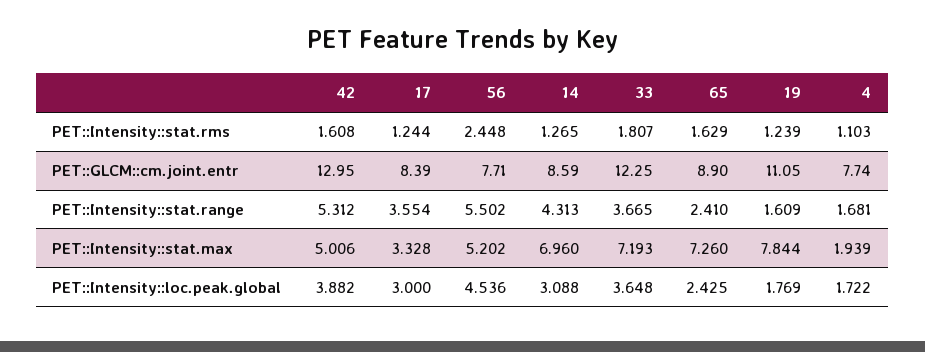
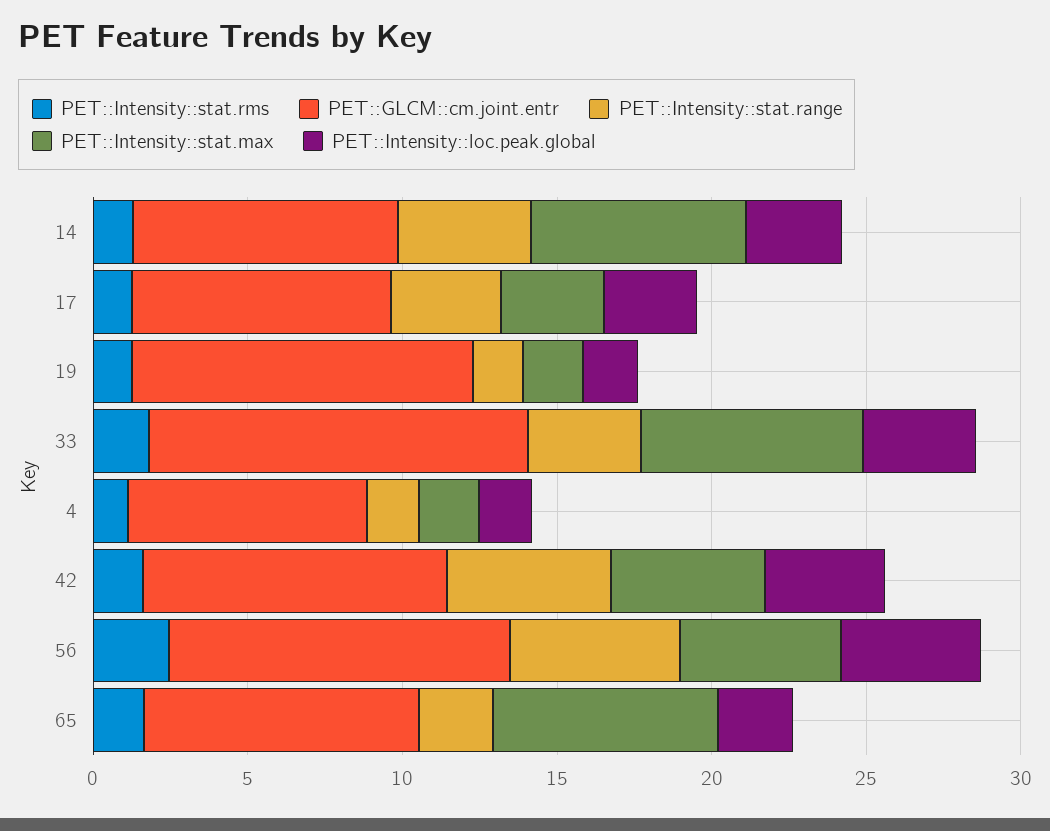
  {
    "PET::Intensity::stat.rms": {
      "42": 1.608,
      "17": 1.244,
      "56": 2.448,
      "14": 1.265,
      "33": 1.807,
      "65": 1.629,
      "19": 1.239,
      "4": 1.103
    },
    "PET::GLCM::cm.joint.entr": {
-     "42": 12.95,
+     "42": 10,
      "17": 8.39,
-     "56": 7.71,
+     "56": 11,
      "14": 8.59,
      "33": 12.25,
      "65": 8.9,
      "19": 11.05,
      "4": 7.74
    },
    "PET::Intensity::stat.range": {
      "42": 5.312,
      "17": 3.554,
      "56": 5.502,
      "14": 4.313,
      "33": 3.665,
      "65": 2.41,
      "19": 1.609,
      "4": 1.681
    },
    "PET::Intensity::stat.max": {
      "42": 5.006,
      "17": 3.328,
      "56": 5.202,
      "14": 6.96,
      "33": 7.193,
      "65": 7.26,
-     "19": 7.844,
+     "19": 2,
      "4": 1.939
    },
    "PET::Intensity::loc.peak.global": {
      "42": 3.882,
      "17": 3,
      "56": 4.536,
      "14": 3.088,
      "33": 3.648,
      "65": 2.425,
      "19": 1.769,
      "4": 1.722
    }
  }

